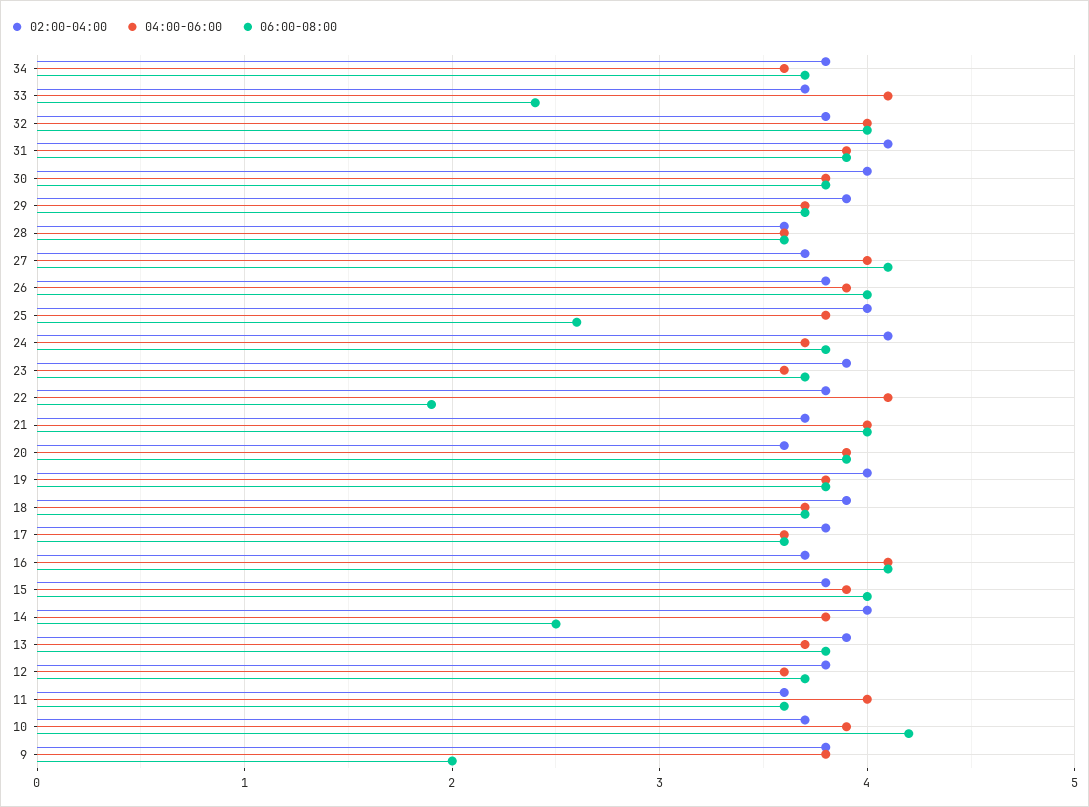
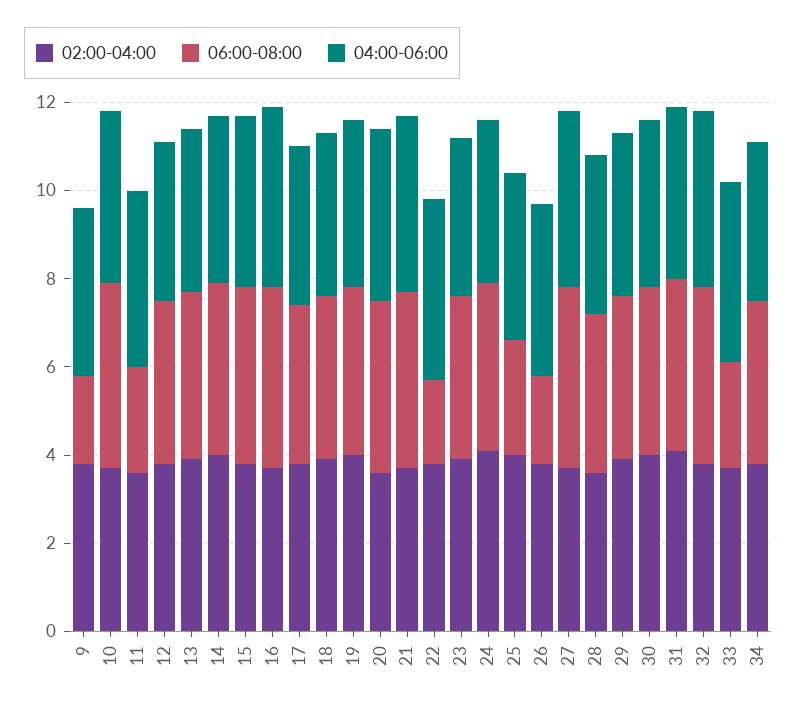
  {
    "02:00-04:00": {
      "34": 3.8,
      "33": 3.7,
      "32": 3.8,
      "31": 4.1,
      "30": 4,
      "29": 3.9,
      "28": 3.6,
      "27": 3.7,
      "26": 3.8,
      "25": 4,
      "24": 4.1,
      "23": 3.9,
      "22": 3.8,
      "21": 3.7,
      "20": 3.6,
      "19": 4,
      "18": 3.9,
      "17": 3.8,
      "16": 3.7,
      "15": 3.8,
      "14": 4,
      "13": 3.9,
      "12": 3.8,
      "11": 3.6,
      "10": 3.7,
      "9": 3.8
    },
    "04:00-06:00": {
      "34": 3.6,
      "33": 4.1,
      "32": 4,
      "31": 3.9,
      "30": 3.8,
      "29": 3.7,
      "28": 3.6,
      "27": 4,
      "26": 3.9,
      "25": 3.8,
      "24": 3.7,
      "23": 3.6,
      "22": 4.1,
      "21": 4,
      "20": 3.9,
      "19": 3.8,
      "18": 3.7,
      "17": 3.6,
      "16": 4.1,
      "15": 3.9,
      "14": 3.8,
      "13": 3.7,
      "12": 3.6,
      "11": 4,
      "10": 3.9,
      "9": 3.8
    },
    "06:00-08:00": {
      "34": 3.7,
      "33": 2.4,
      "32": 4,
      "31": 3.9,
      "30": 3.8,
      "29": 3.7,
      "28": 3.6,
      "27": 4.1,
-     "26": 4,
+     "26": 2,
      "25": 2.6,
      "24": 3.8,
      "23": 3.7,
      "22": 1.9,
      "21": 4,
      "20": 3.9,
      "19": 3.8,
      "18": 3.7,
      "17": 3.6,
      "16": 4.1,
      "15": 4,
-     "14": 2.5,
+     "14": 4,
      "13": 3.8,
      "12": 3.7,
-     "11": 3.6,
+     "11": 2.5,
      "10": 4.2,
      "9": 2
    }
  }

